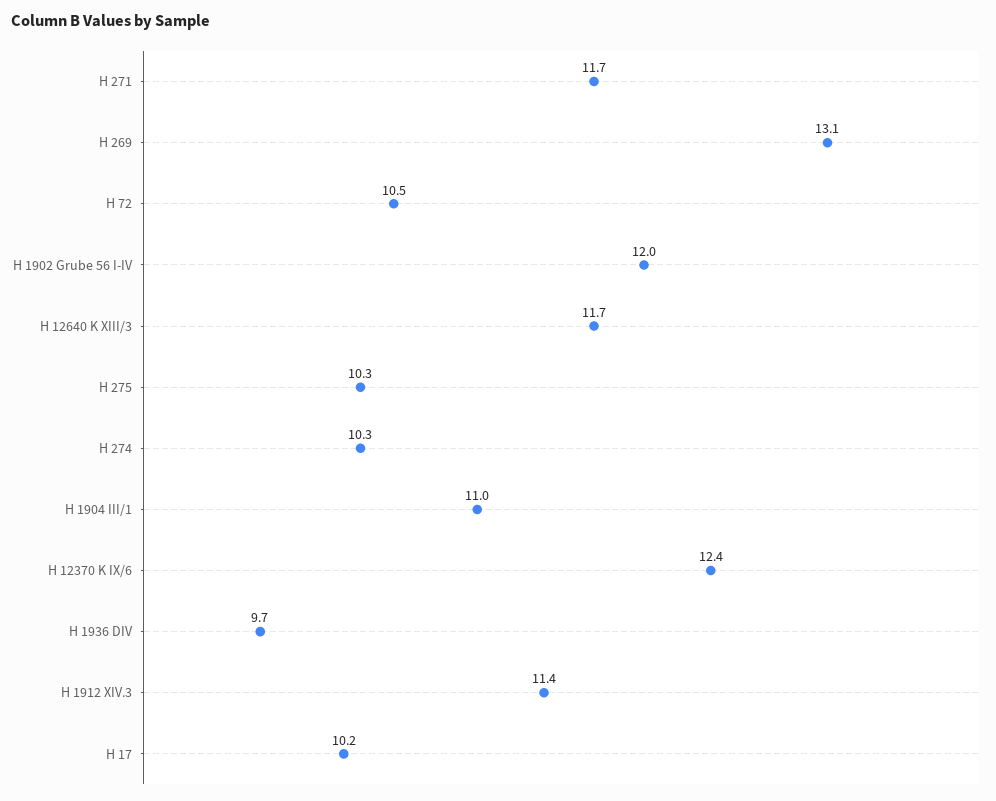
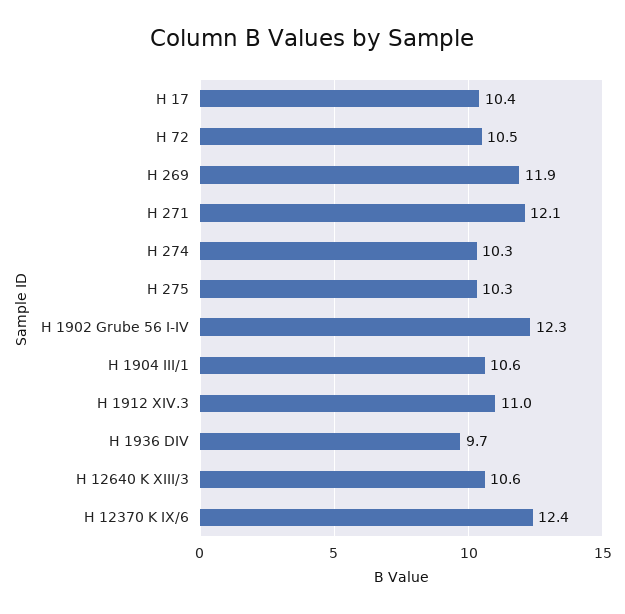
  {
-   "H 271": 11.7,
+   "H 271": 12.1,
-   "H 269": 13.1,
+   "H 269": 11.9,
    "H 72": 10.5,
-   "H 1902 Grube 56 I-IV": 12,
+   "H 1902 Grube 56 I-IV": 12.3,
-   "H 12640 K XIII/3": 11.7,
+   "H 12640 K XIII/3": 10.6,
    "H 275": 10.3,
    "H 274": 10.3,
-   "H 1904 III/1": 11,
+   "H 1904 III/1": 10.6,
    "H 12370 K IX/6": 12.4,
    "H 1936 DIV": 9.7,
-   "H 1912 XIV.3": 11.4,
+   "H 1912 XIV.3": 11,
-   "H 17": 10.2
+   "H 17": 10.4
  }

